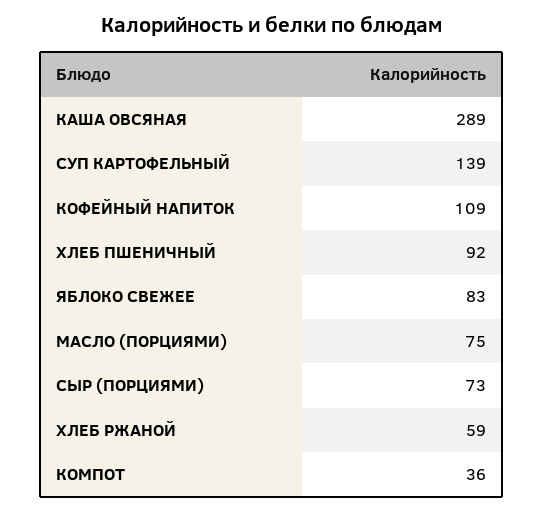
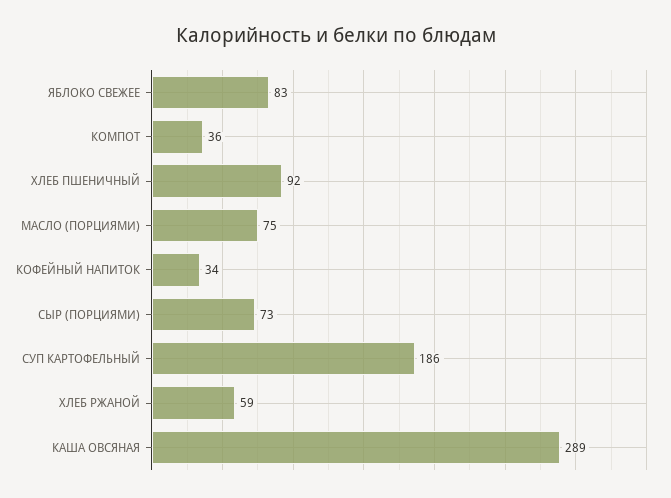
  {
    "КАША ОВСЯНАЯ": 289,
-   "СУП КАРТОФЕЛЬНЫЙ": 139,
+   "СУП КАРТОФЕЛЬНЫЙ": 186,
-   "КОФЕЙНЫЙ НАПИТОК": 109,
+   "КОФЕЙНЫЙ НАПИТОК": 34,
    "ХЛЕБ ПШЕНИЧНЫЙ": 92,
    "ЯБЛОКО СВЕЖЕЕ": 83,
    "МАСЛО (ПОРЦИЯМИ)": 75,
    "СЫР (ПОРЦИЯМИ)": 73,
    "ХЛЕБ РЖАНОЙ": 59,
    "КОМПОТ": 36
  }

